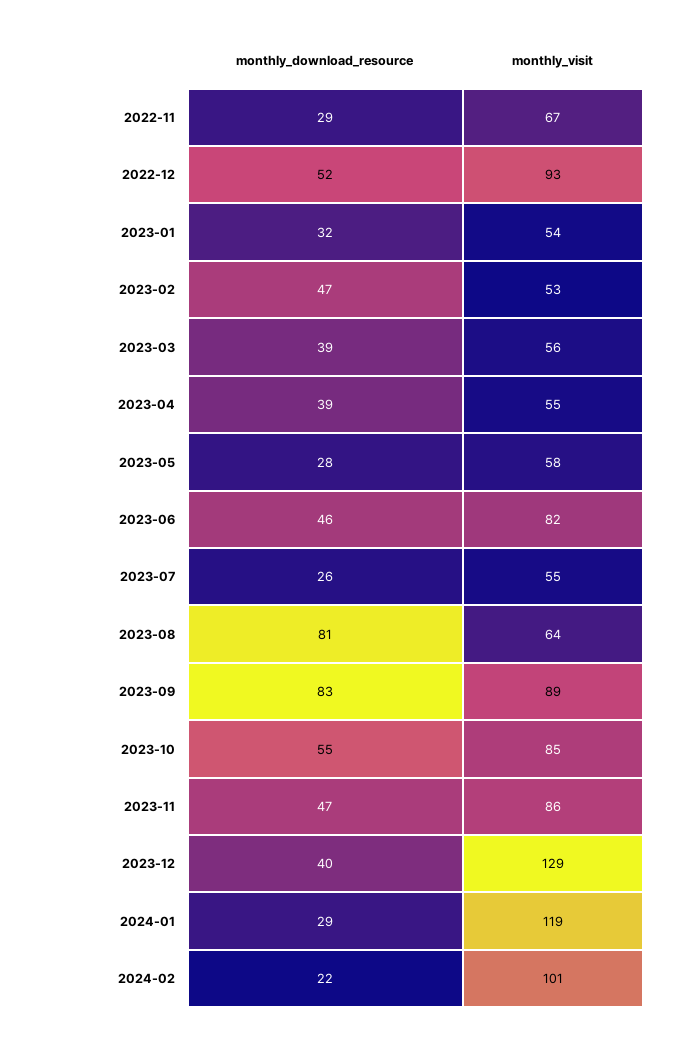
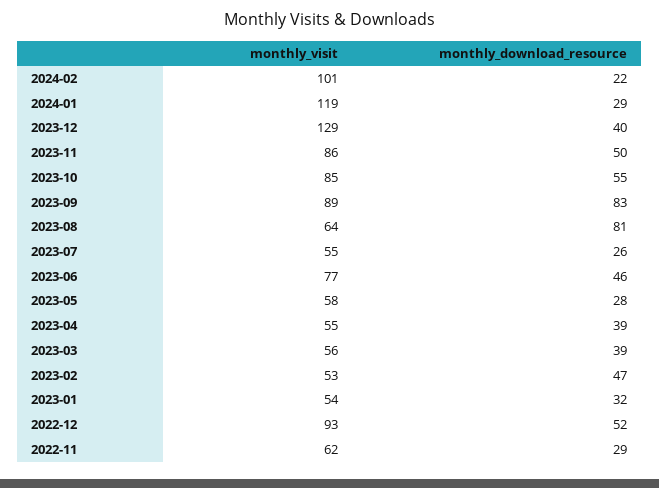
  {
    "monthly_download_resource": {
      "2022-11": 29,
      "2022-12": 52,
      "2023-01": 32,
      "2023-02": 47,
      "2023-03": 39,
      "2023-04": 39,
      "2023-05": 28,
      "2023-06": 46,
      "2023-07": 26,
      "2023-08": 81,
      "2023-09": 83,
      "2023-10": 55,
-     "2023-11": 47,
+     "2023-11": 50,
      "2023-12": 40,
      "2024-01": 29,
      "2024-02": 22
    },
    "monthly_visit": {
-     "2022-11": 67,
+     "2022-11": 62,
      "2022-12": 93,
      "2023-01": 54,
      "2023-02": 53,
      "2023-03": 56,
      "2023-04": 55,
      "2023-05": 58,
-     "2023-06": 82,
+     "2023-06": 77,
      "2023-07": 55,
      "2023-08": 64,
      "2023-09": 89,
      "2023-10": 85,
      "2023-11": 86,
      "2023-12": 129,
      "2024-01": 119,
      "2024-02": 101
    }
  }

